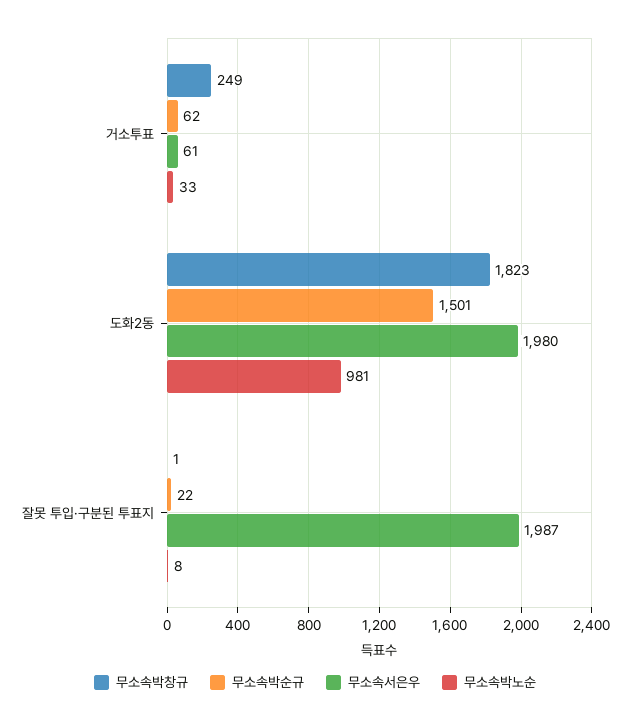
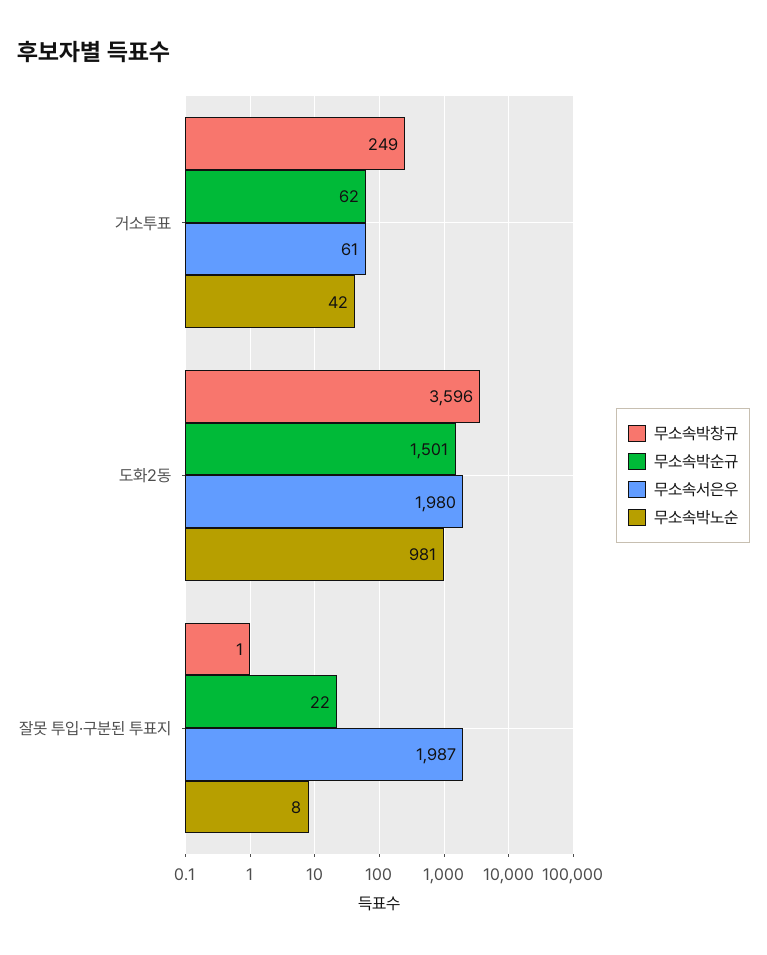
  {
    "무소속박창규": {
      "거소투표": 249,
-     "도화2동": 1823,
+     "도화2동": 3596,
      "잘못 투입·구분된 투표지": 1
    },
    "무소속박순규": {
      "거소투표": 62,
      "도화2동": 1501,
      "잘못 투입·구분된 투표지": 22
    },
    "무소속서은우": {
      "거소투표": 61,
      "도화2동": 1980,
      "잘못 투입·구분된 투표지": 1987
    },
    "무소속박노순": {
-     "거소투표": 33,
+     "거소투표": 42,
      "도화2동": 981,
      "잘못 투입·구분된 투표지": 8
    }
  }

